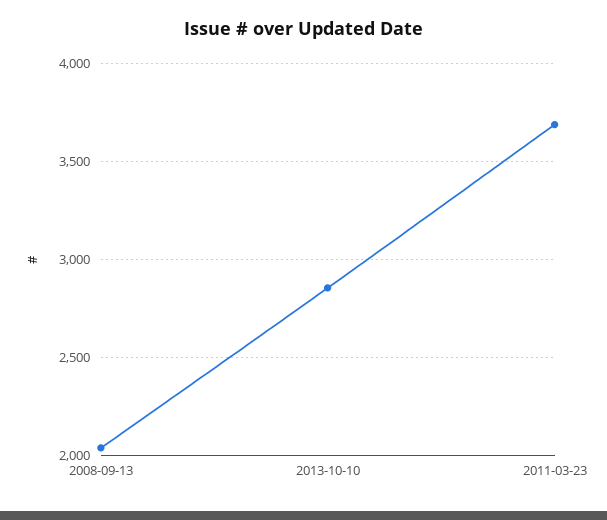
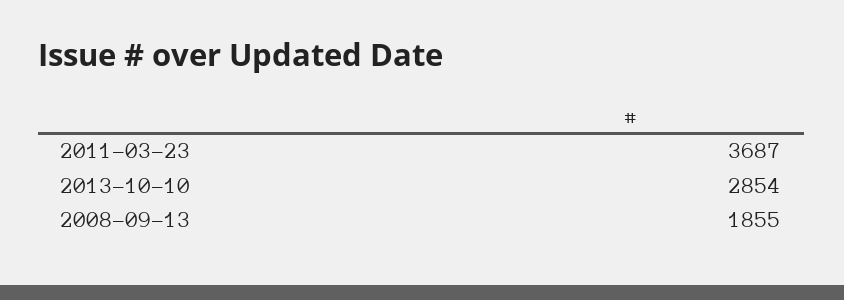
  {
-   "2008-09-13": 2050,
+   "2008-09-13": 1855,
    "2013-10-10": 2854,
    "2011-03-23": 3687
  }

